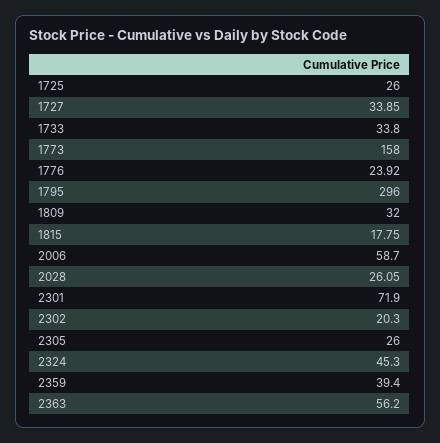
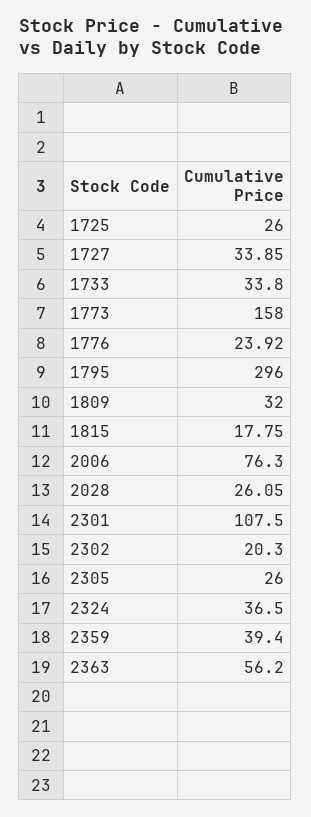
  {
    "1725": 26,
    "1727": 33.85,
    "1733": 33.8,
    "1773": 158,
    "1776": 23.92,
    "1795": 296,
    "1809": 32,
    "1815": 17.75,
-   "2006": 58.7,
+   "2006": 76.3,
    "2028": 26.05,
-   "2301": 71.9,
+   "2301": 107.5,
    "2302": 20.3,
    "2305": 26,
-   "2324": 45.3,
+   "2324": 36.5,
    "2359": 39.4,
    "2363": 56.2
  }

